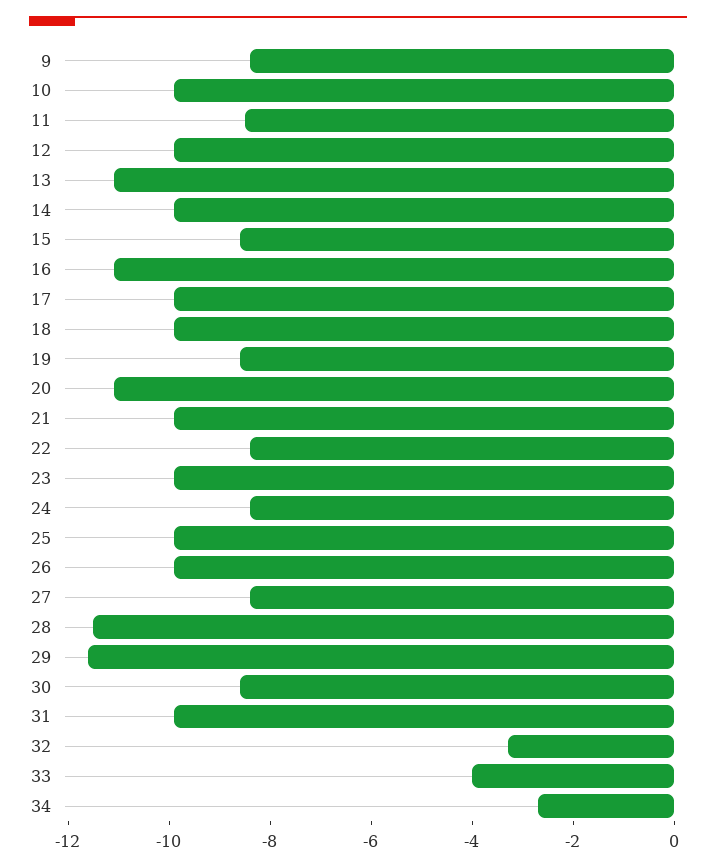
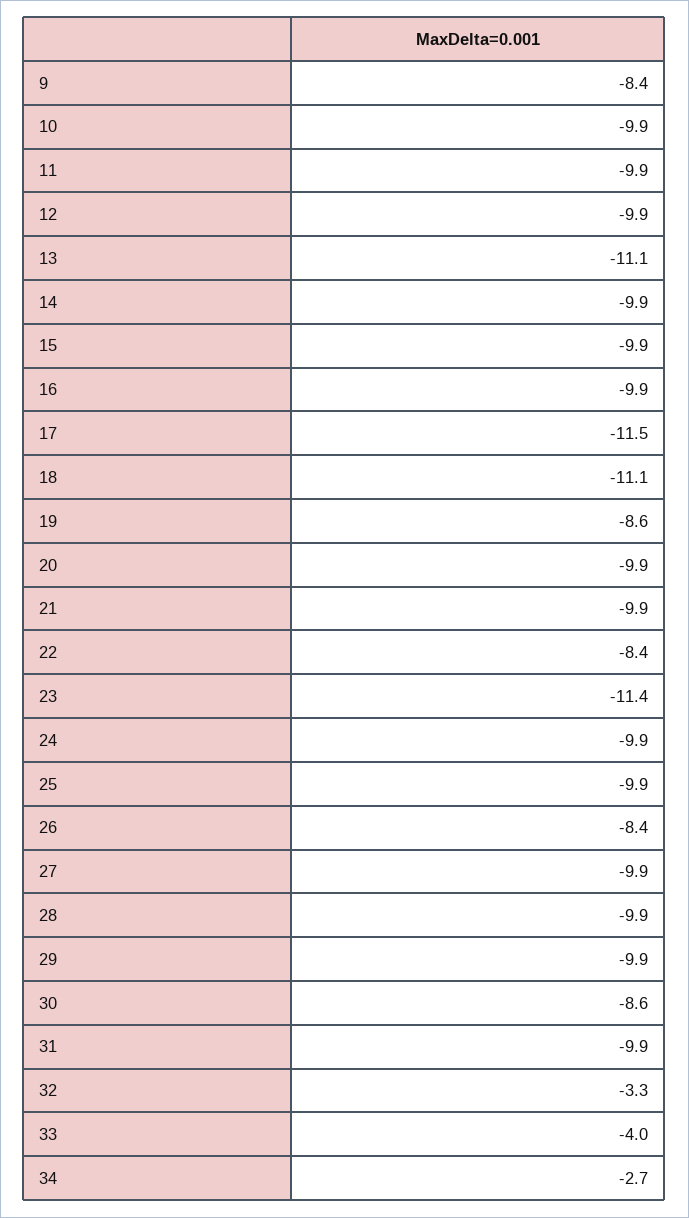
  {
    "9": -8.4,
    "10": -9.9,
-   "11": -8.5,
+   "11": -9.9,
    "12": -9.9,
    "13": -11.1,
    "14": -9.9,
-   "15": -8.5,
+   "15": -9.9,
-   "16": -11,
+   "16": -9.9,
-   "17": -10,
+   "17": -11.5,
-   "18": -10,
+   "18": -11.1,
    "19": -8.6,
-   "20": -11,
+   "20": -9.9,
    "21": -9.9,
    "22": -8.4,
-   "23": -10,
+   "23": -11.4,
-   "24": -8.5,
+   "24": -9.9,
    "25": -9.9,
-   "26": -10,
+   "26": -8.4,
-   "27": -8.5,
+   "27": -9.9,
-   "28": -11.5,
+   "28": -9.9,
-   "29": -11.5,
+   "29": -9.9,
    "30": -8.6,
    "31": -9.9,
    "32": -3.3,
    "33": -4,
    "34": -2.7
  }

